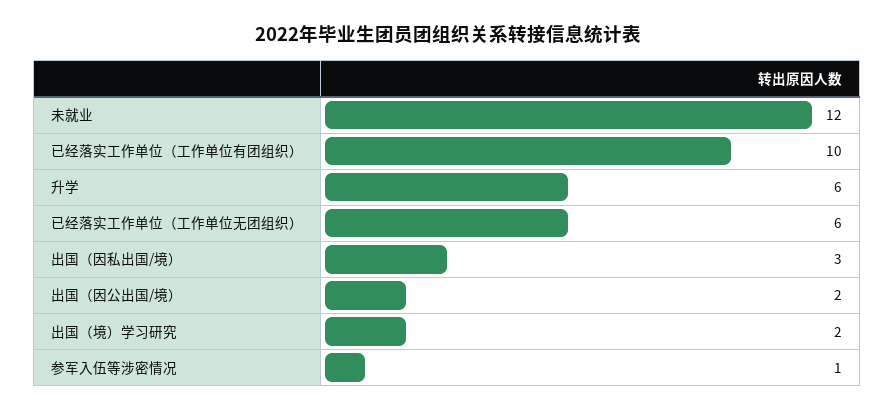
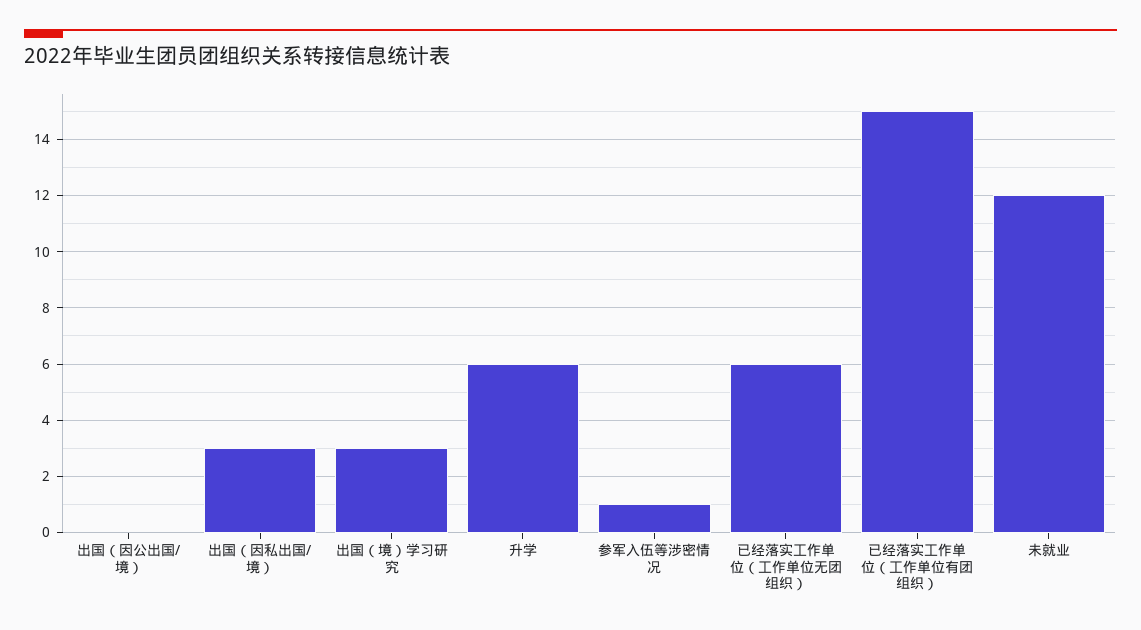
  {
    "未就业": 12,
-   "已经落实工作单位（工作单位有团组织）": 10,
+   "已经落实工作单位（工作单位有团组织）": 15,
    "升学": 6,
    "已经落实工作单位（工作单位无团组织）": 6,
    "出国（因私出国/境）": 3,
-   "出国（因公出国/境）": 2,
+   "出国（因公出国/境）": 0,
-   "出国（境）学习研究": 2,
+   "出国（境）学习研究": 3,
    "参军入伍等涉密情况": 1
  }

